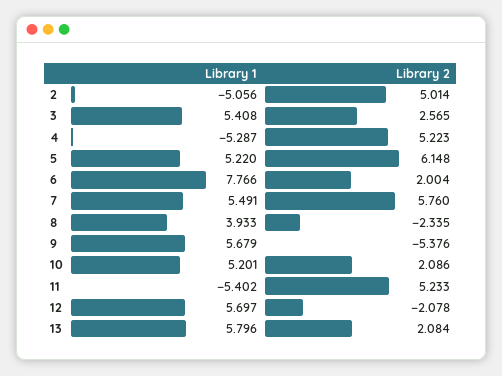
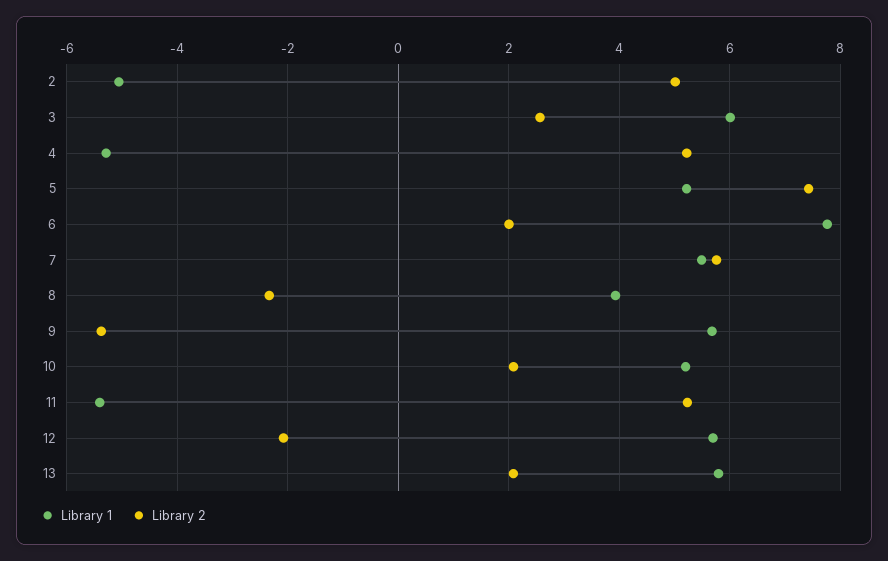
  {
    "Library 1": {
      "2": -5.056,
-     "3": 5.408,
+     "3": 6,
      "4": -5.287,
      "5": 5.22,
      "6": 7.766,
      "7": 5.491,
      "8": 3.933,
      "9": 5.679,
      "10": 5.201,
      "11": -5.402,
      "12": 5.697,
      "13": 5.796
    },
    "Library 2": {
      "2": 5.014,
      "3": 2.565,
      "4": 5.223,
-     "5": 6.148,
+     "5": 7.4,
      "6": 2.004,
      "7": 5.76,
      "8": -2.335,
      "9": -5.376,
      "10": 2.086,
      "11": 5.233,
      "12": -2.078,
      "13": 2.084
    }
  }

